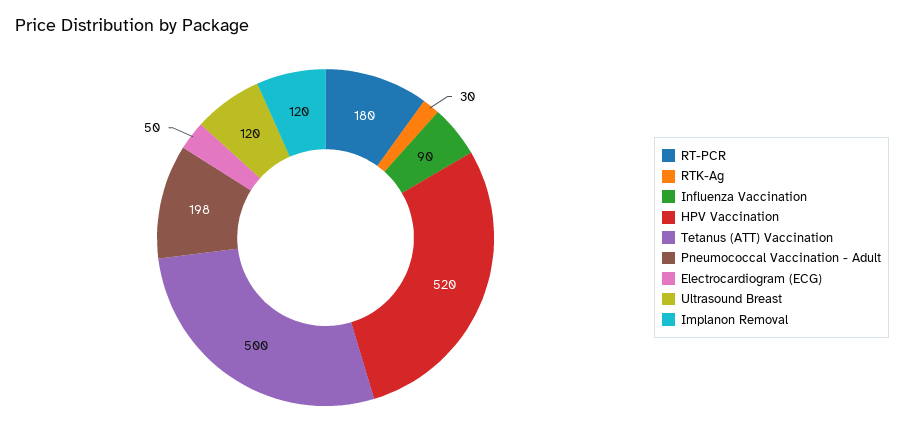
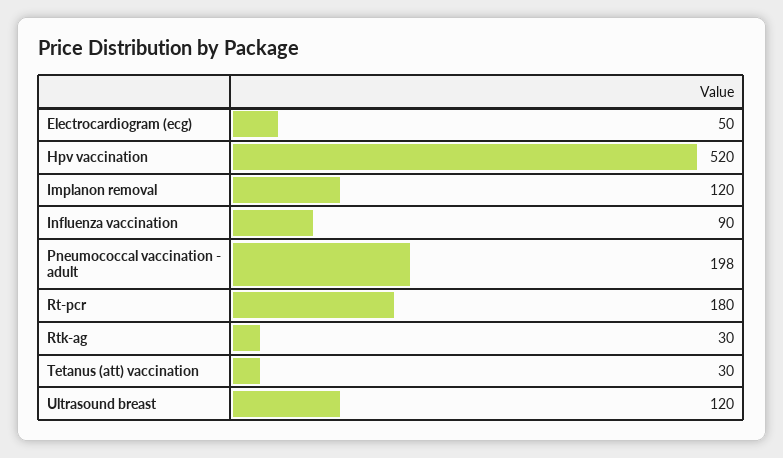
  {
    "RT-PCR": 180,
    "RTK-Ag": 30,
    "Influenza Vaccination": 90,
    "HPV Vaccination": 520,
-   "Tetanus (ATT) Vaccination": 500,
+   "Tetanus (ATT) Vaccination": 30,
    "Pneumococcal Vaccination - Adult": 198,
    "Electrocardiogram (ECG)": 50,
    "Ultrasound Breast": 120,
    "Implanon Removal": 120
  }

